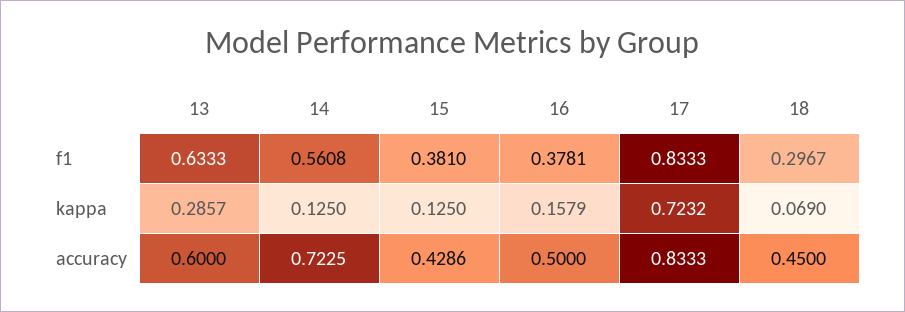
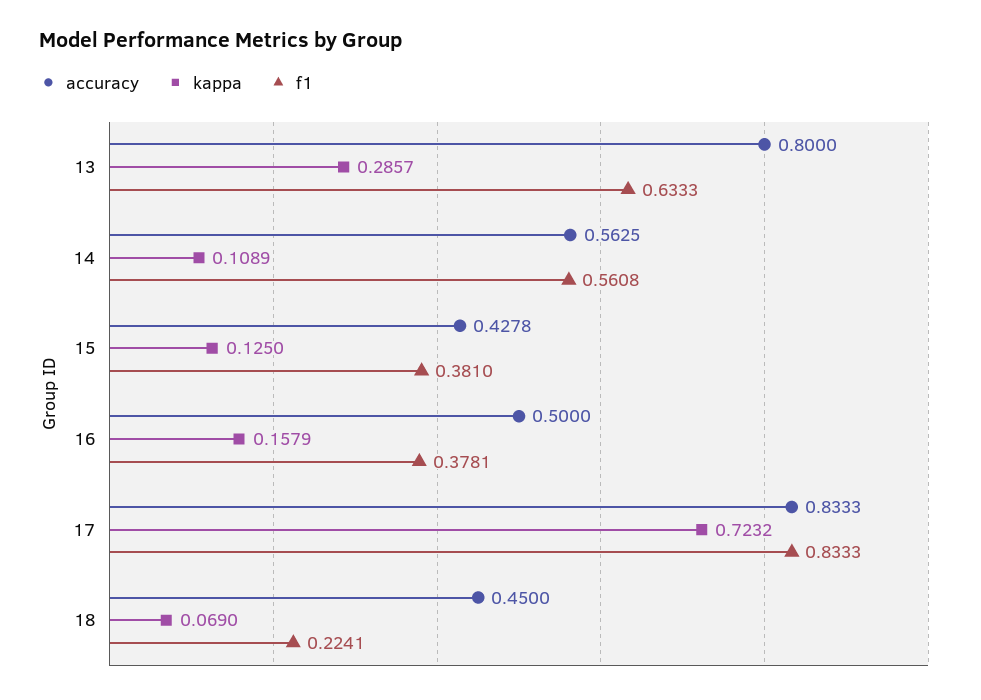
  {
    "f1": {
      "13": 0.6333,
      "14": 0.5608,
      "15": 0.381,
      "16": 0.3781,
      "17": 0.8333,
-     "18": 0.2967
+     "18": 0.2241
    },
    "kappa": {
      "13": 0.2857,
-     "14": 0.125,
+     "14": 0.1089,
      "15": 0.125,
      "16": 0.1579,
      "17": 0.7232,
      "18": 0.069
    },
    "accuracy": {
-     "13": 0.6,
+     "13": 0.8,
-     "14": 0.7225,
+     "14": 0.5625,
-     "15": 0.4286,
+     "15": 0.4278,
      "16": 0.5,
      "17": 0.8333,
      "18": 0.45
    }
  }

